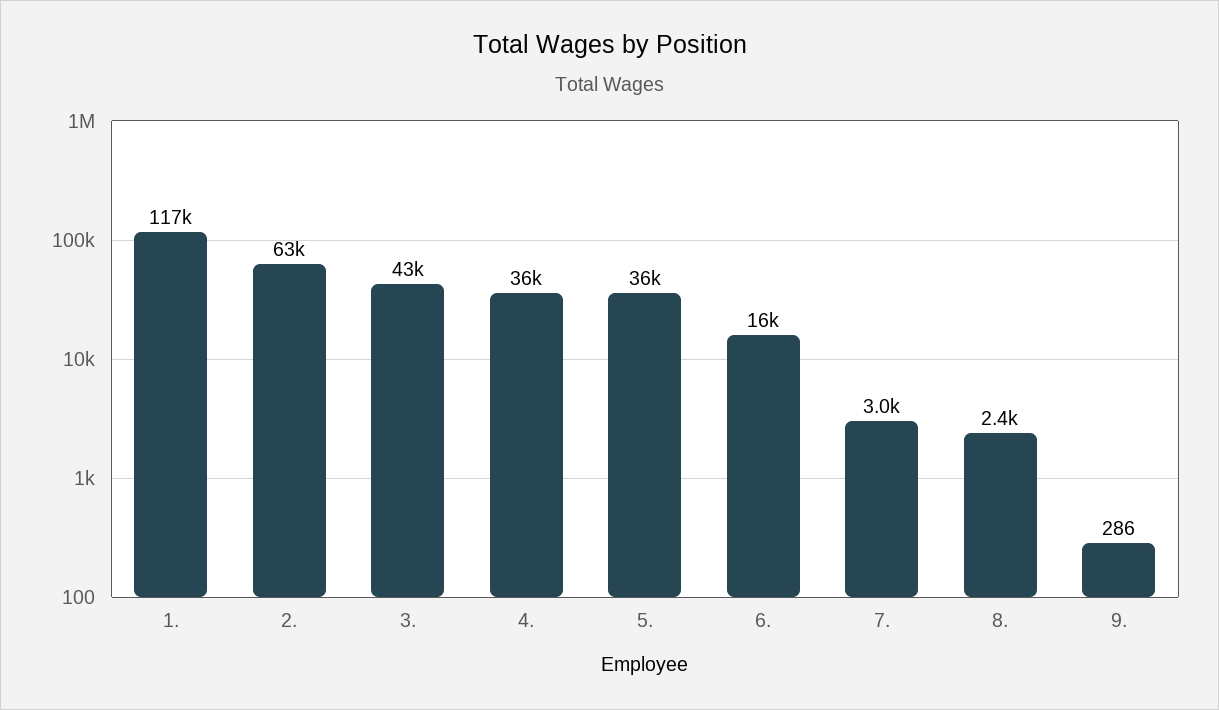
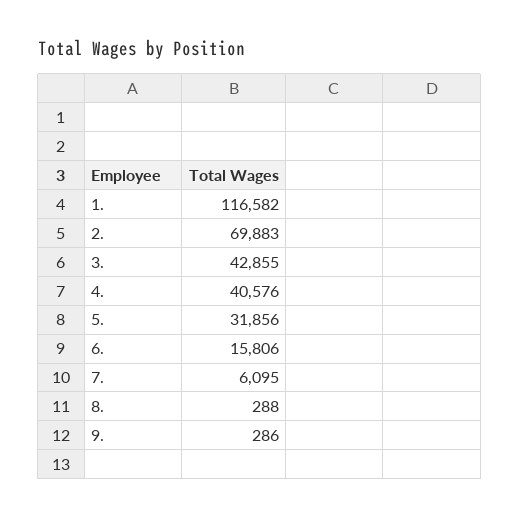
  {
    "1.": 116582,
-   "2.": 63000,
+   "2.": 69883,
    "3.": 42855,
-   "4.": 36000,
+   "4.": 40576,
-   "5.": 36000,
+   "5.": 31856,
    "6.": 15806,
-   "7.": 3000,
+   "7.": 6095,
-   "8.": 2400,
+   "8.": 288,
    "9.": 286
  }

